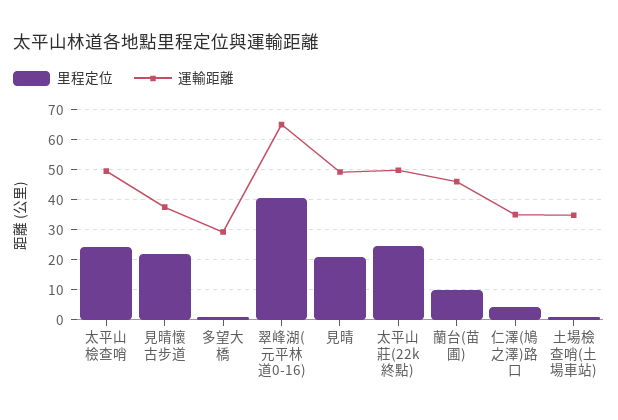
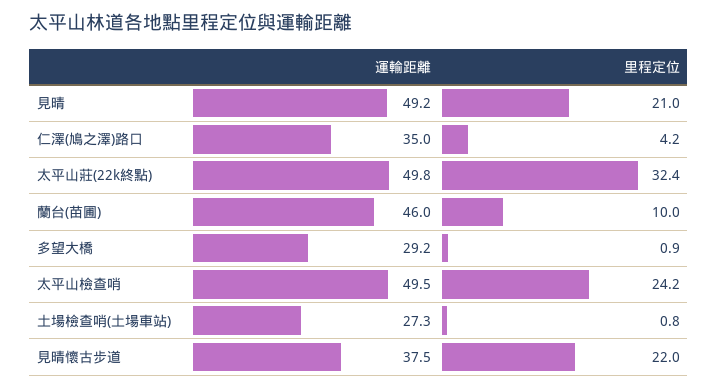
  {
    "里程定位": {
      "太平山檢查哨": 24.2,
      "見晴懷古步道": 22,
      "多望大橋": 0.9,
-     "翠峰湖(元平林道0-16)": 40,
      "見晴": 21,
-     "太平山莊(22k終點)": 25,
+     "太平山莊(22k終點)": 32.4,
      "蘭台(苗圃)": 10,
      "仁澤(鳩之澤)路口": 4.2,
      "土場檢查哨(土場車站)": 0.8
    },
    "運輸距離": {
      "太平山檢查哨": 49.5,
      "見晴懷古步道": 37.5,
      "多望大橋": 29.2,
-     "翠峰湖(元平林道0-16)": 65,
      "見晴": 49.2,
      "太平山莊(22k終點)": 49.8,
      "蘭台(苗圃)": 46,
      "仁澤(鳩之澤)路口": 35,
-     "土場檢查哨(土場車站)": 35
+     "土場檢查哨(土場車站)": 27.3
    }
  }

